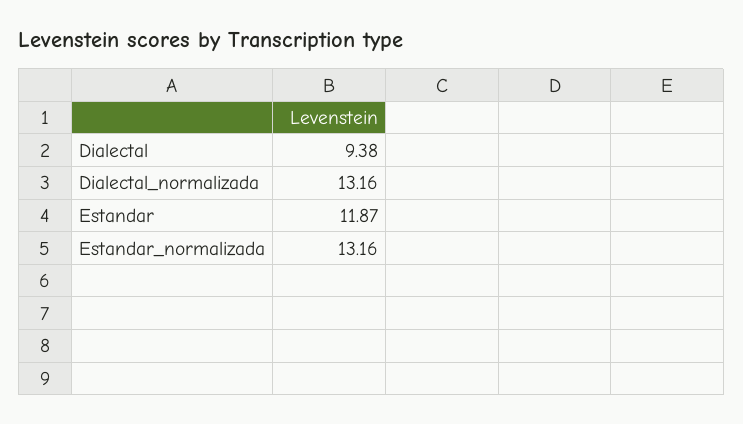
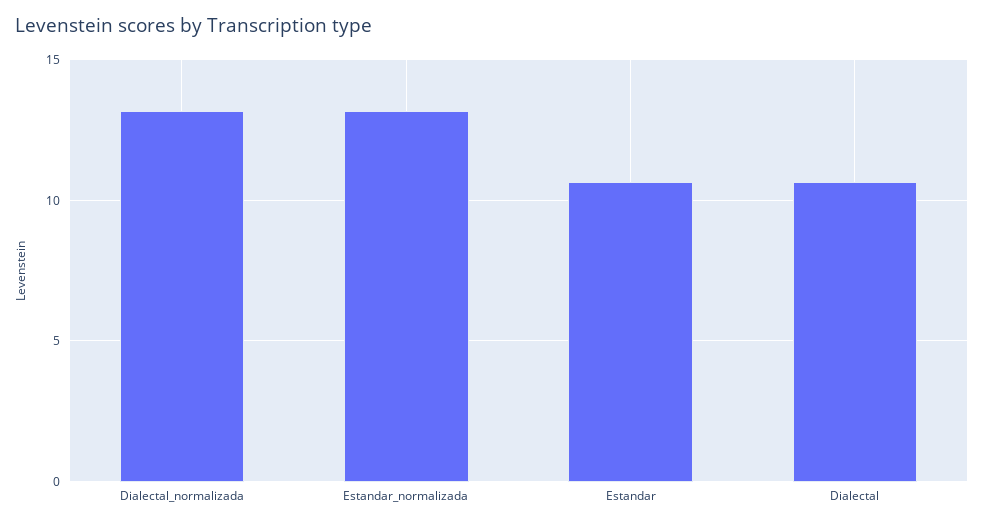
  {
-   "Dialectal": 9.38,
+   "Dialectal": 10.5,
    "Dialectal_normalizada": 13.16,
-   "Estandar": 11.87,
+   "Estandar": 10.5,
    "Estandar_normalizada": 13.16
  }

